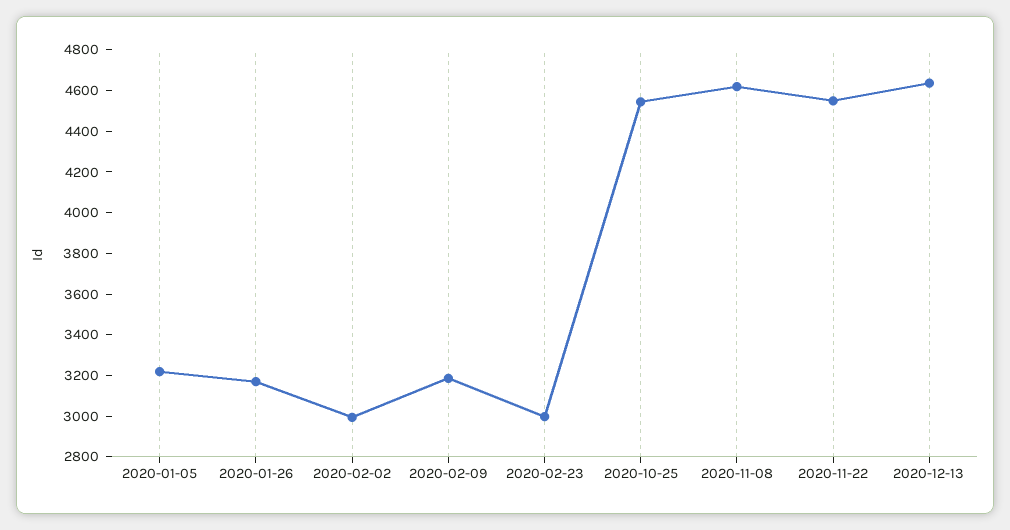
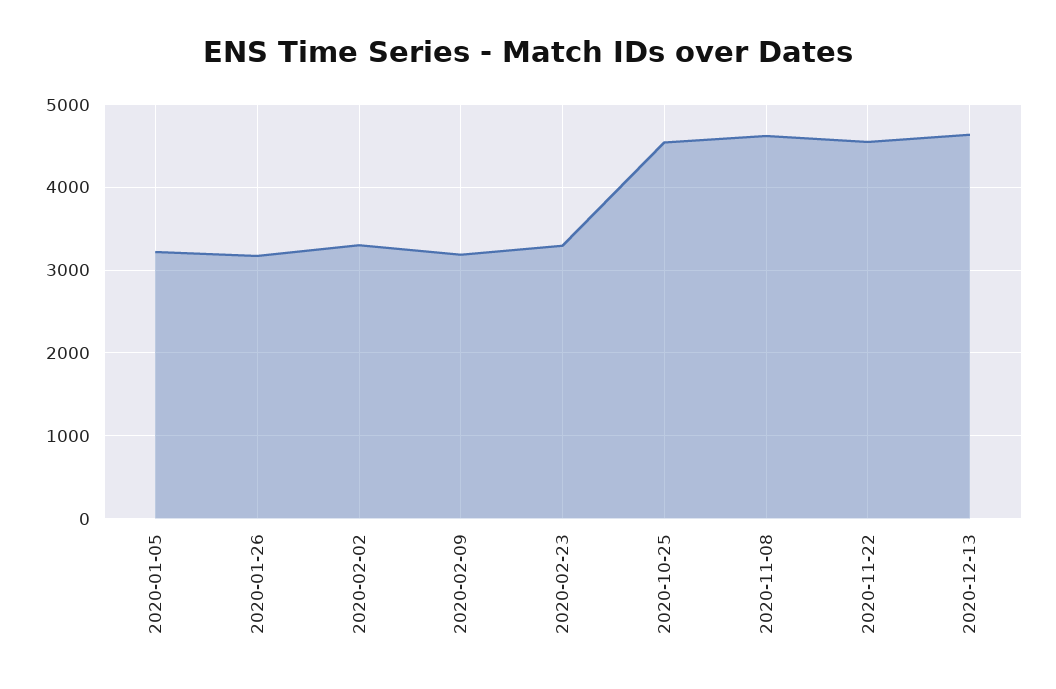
  {
    "2020-01-05": 3200,
    "2020-01-26": 3150,
-   "2020-02-02": 3000,
+   "2020-02-02": 3300,
    "2020-02-09": 3200,
-   "2020-02-23": 3000,
+   "2020-02-23": 3300,
    "2020-10-25": 4550,
    "2020-11-08": 4600,
    "2020-11-22": 4550,
    "2020-12-13": 4650
  }

